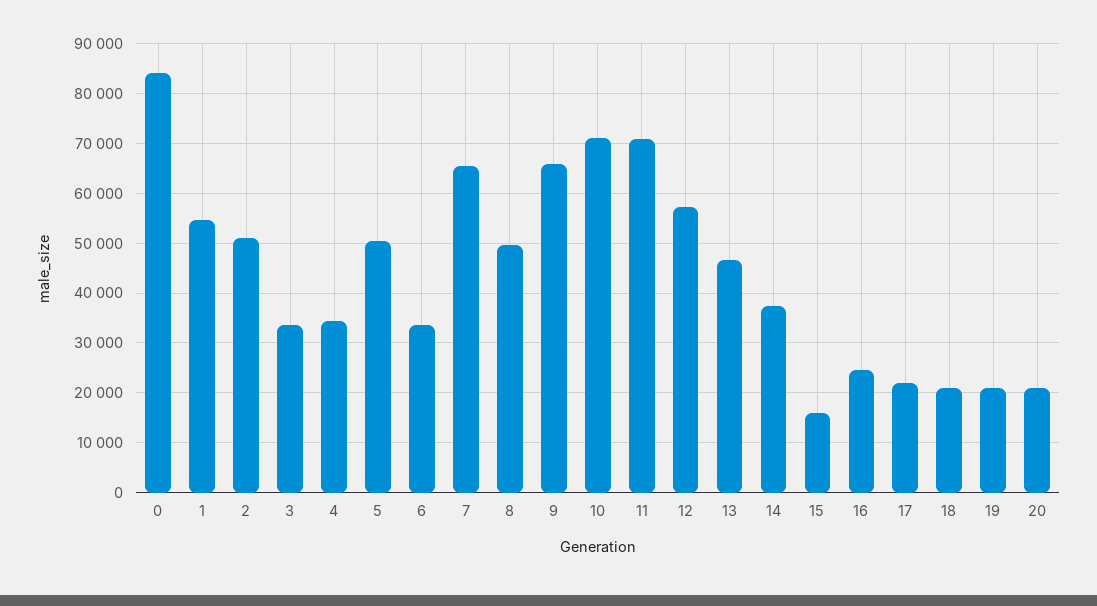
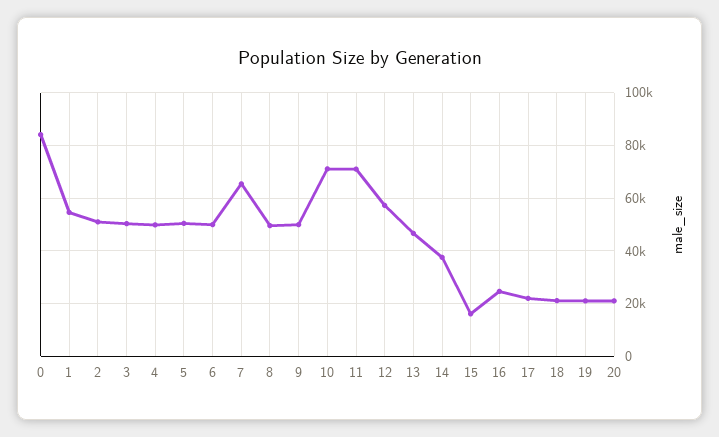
  {
    "0": 84000,
    "1": 54000,
    "2": 50000,
-   "3": 34000,
+   "3": 50000,
-   "4": 34000,
+   "4": 50000,
    "5": 50000,
-   "6": 34000,
+   "6": 50000,
    "7": 66000,
    "8": 50000,
-   "9": 66000,
+   "9": 50000,
    "10": 72000,
    "11": 70000,
    "12": 58000,
    "13": 46000,
    "14": 38000,
    "15": 16000,
    "16": 24000,
    "17": 22000,
    "18": 22000,
    "19": 22000,
    "20": 22000
  }

